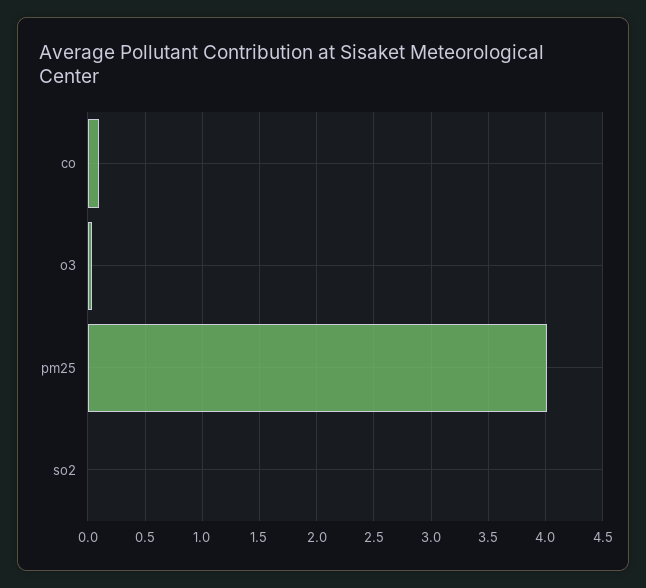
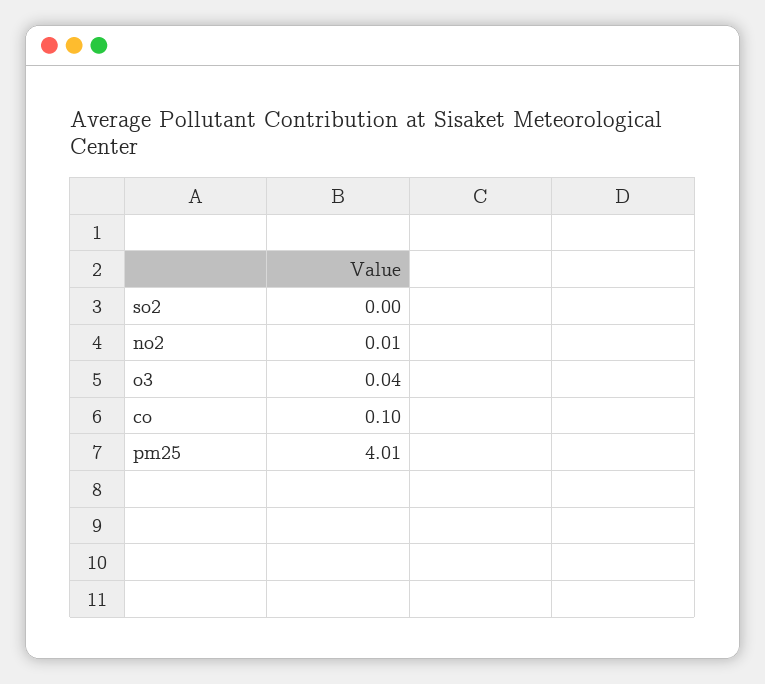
  {
    "co": 0.1,
    "o3": 0.04,
    "pm25": 4.01,
-   "so2": 0
+   "so2": 0,
+   "no2": 0.01
  }

